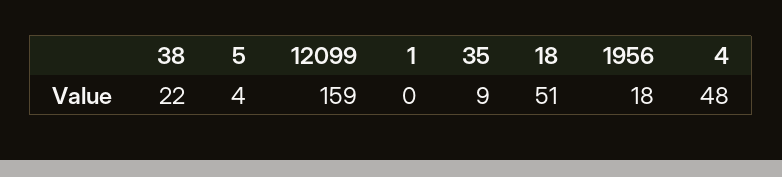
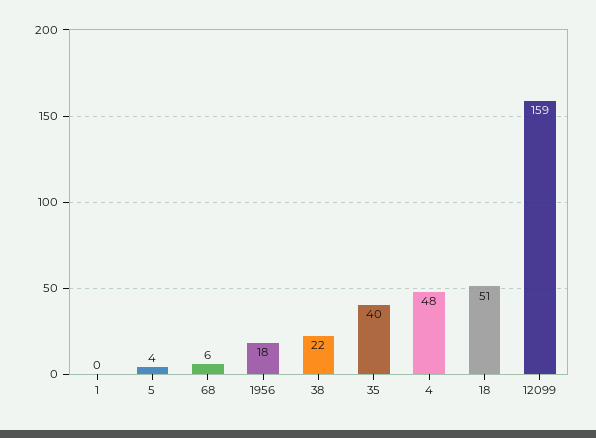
  {
    "38": 22,
    "5": 4,
    "12099": 159,
    "1": 0,
-   "35": 9,
+   "35": 40,
    "18": 51,
    "1956": 18,
-   "4": 48
+   "4": 48,
+   "68": 6
  }

